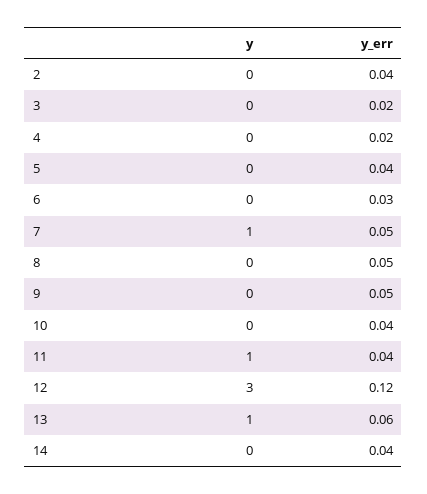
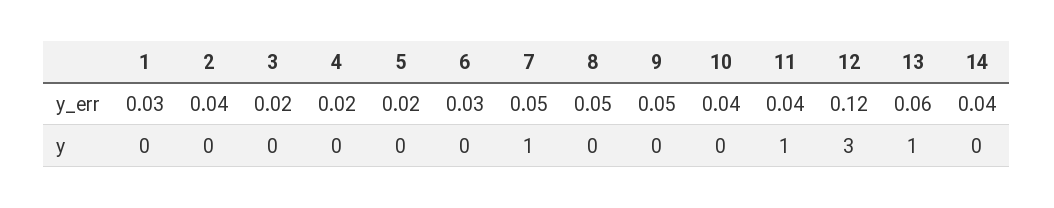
  {
    "y": {
      "2": 0,
      "3": 0,
      "4": 0,
      "5": 0,
      "6": 0,
      "7": 1,
      "8": 0,
      "9": 0,
      "10": 0,
      "11": 1,
      "12": 3,
      "13": 1,
-     "14": 0
+     "14": 0,
+     "1": 0
    },
    "y_err": {
      "2": 0.04,
      "3": 0.02,
      "4": 0.02,
-     "5": 0.04,
+     "5": 0.02,
      "6": 0.03,
      "7": 0.05,
      "8": 0.05,
      "9": 0.05,
      "10": 0.04,
      "11": 0.04,
      "12": 0.12,
      "13": 0.06,
-     "14": 0.04
+     "14": 0.04,
+     "1": 0.03
    }
  }

